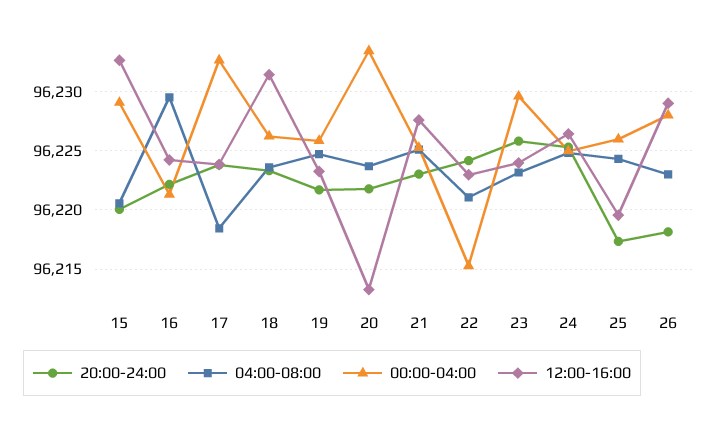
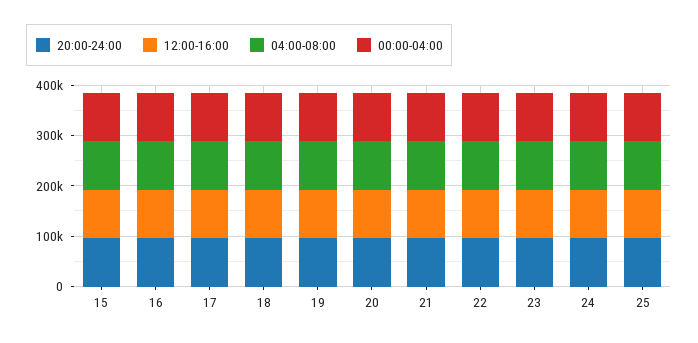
  {
    "20:00-24:00": {
      "15": 96220,
      "16": 96222,
      "17": 96224,
      "18": 96223,
      "19": 96222,
      "20": 96222,
      "21": 96223,
      "22": 96224,
      "23": 96226,
      "24": 96225,
-     "25": 96217,
+     "25": 96217
-     "26": 96218
    },
    "04:00-08:00": {
      "15": 96221,
      "16": 96230,
      "17": 96218,
      "18": 96224,
      "19": 96225,
      "20": 96224,
      "21": 96225,
      "22": 96221,
      "23": 96223,
      "24": 96225,
-     "25": 96224,
+     "25": 96224
-     "26": 96223
    },
    "00:00-04:00": {
      "15": 96229,
      "16": 96221,
      "17": 96233,
      "18": 96226,
      "19": 96226,
      "20": 96233,
      "21": 96225,
      "22": 96215,
      "23": 96230,
      "24": 96225,
-     "25": 96226,
+     "25": 96226
-     "26": 96228
    },
    "12:00-16:00": {
      "15": 96233,
      "16": 96224,
      "17": 96224,
      "18": 96231,
      "19": 96223,
      "20": 96213,
      "21": 96228,
      "22": 96223,
      "23": 96224,
      "24": 96226,
-     "25": 96220,
+     "25": 96220
-     "26": 96229
    }
  }

